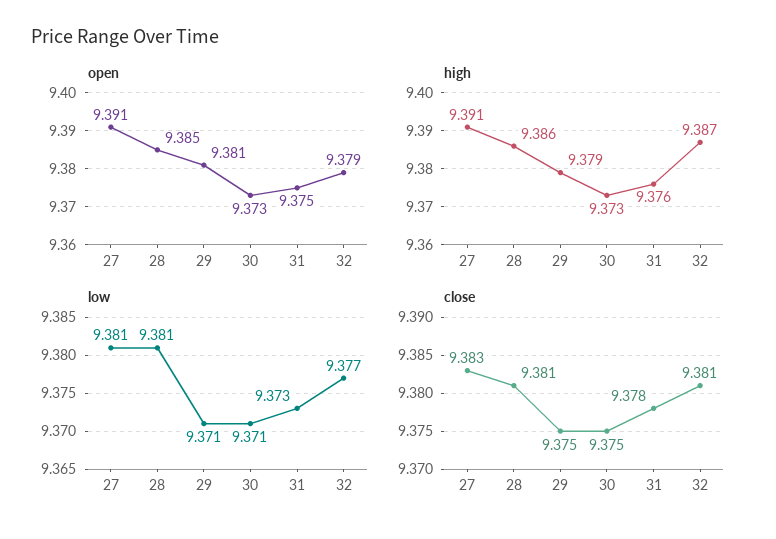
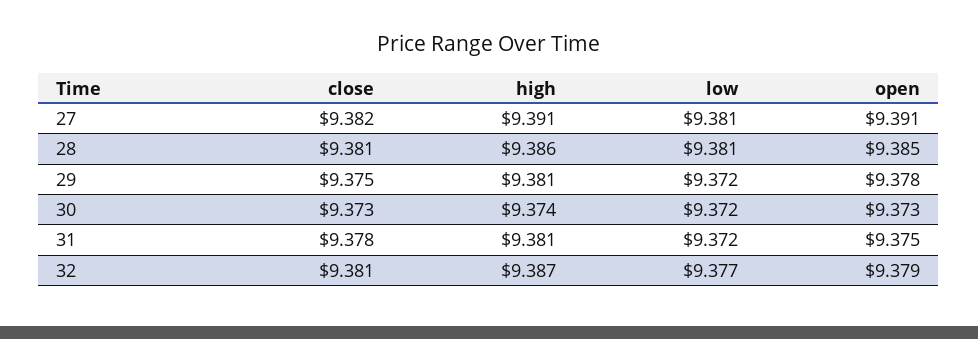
  {
    "open": {
      "27": 9.391,
      "28": 9.385,
-     "29": 9.381,
+     "29": 9.378,
      "30": 9.373,
      "31": 9.375,
      "32": 9.379
    },
    "high": {
      "27": 9.391,
      "28": 9.386,
-     "29": 9.379,
+     "29": 9.381,
-     "30": 9.373,
+     "30": 9.374,
-     "31": 9.376,
+     "31": 9.381,
      "32": 9.387
    },
    "low": {
      "27": 9.381,
      "28": 9.381,
-     "29": 9.371,
+     "29": 9.372,
-     "30": 9.371,
+     "30": 9.372,
-     "31": 9.373,
+     "31": 9.372,
      "32": 9.377
    },
    "close": {
-     "27": 9.383,
+     "27": 9.382,
      "28": 9.381,
      "29": 9.375,
-     "30": 9.375,
+     "30": 9.373,
      "31": 9.378,
      "32": 9.381
    }
  }

